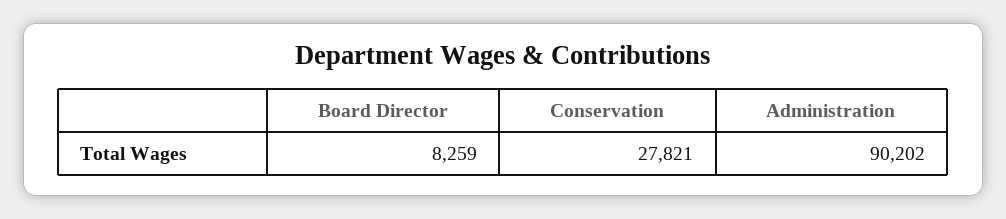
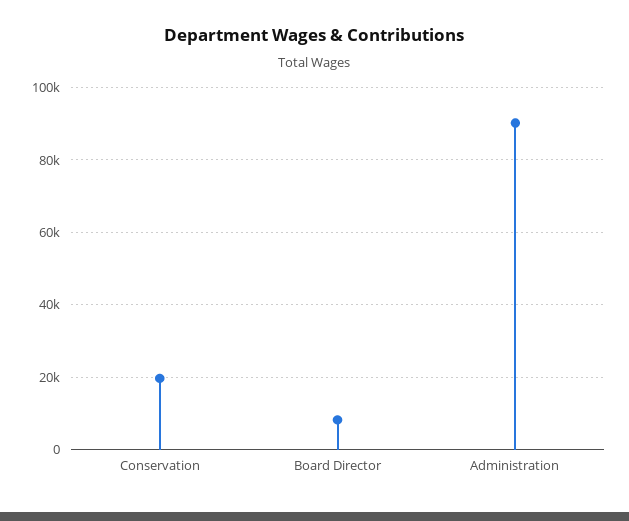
  {
    "Board Director": 8259,
-   "Conservation": 27821,
+   "Conservation": 20000,
    "Administration": 90202
  }

